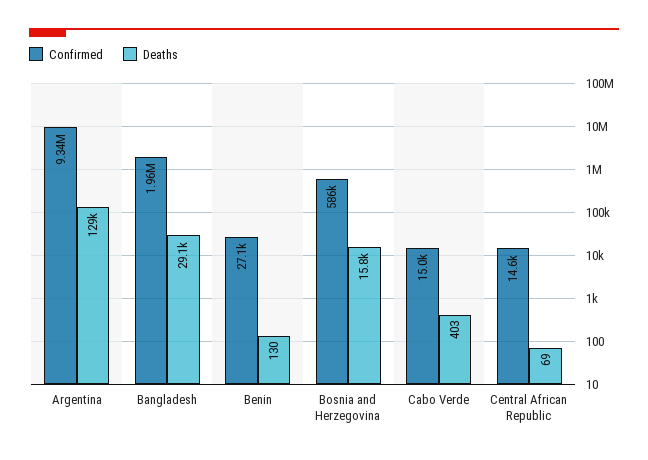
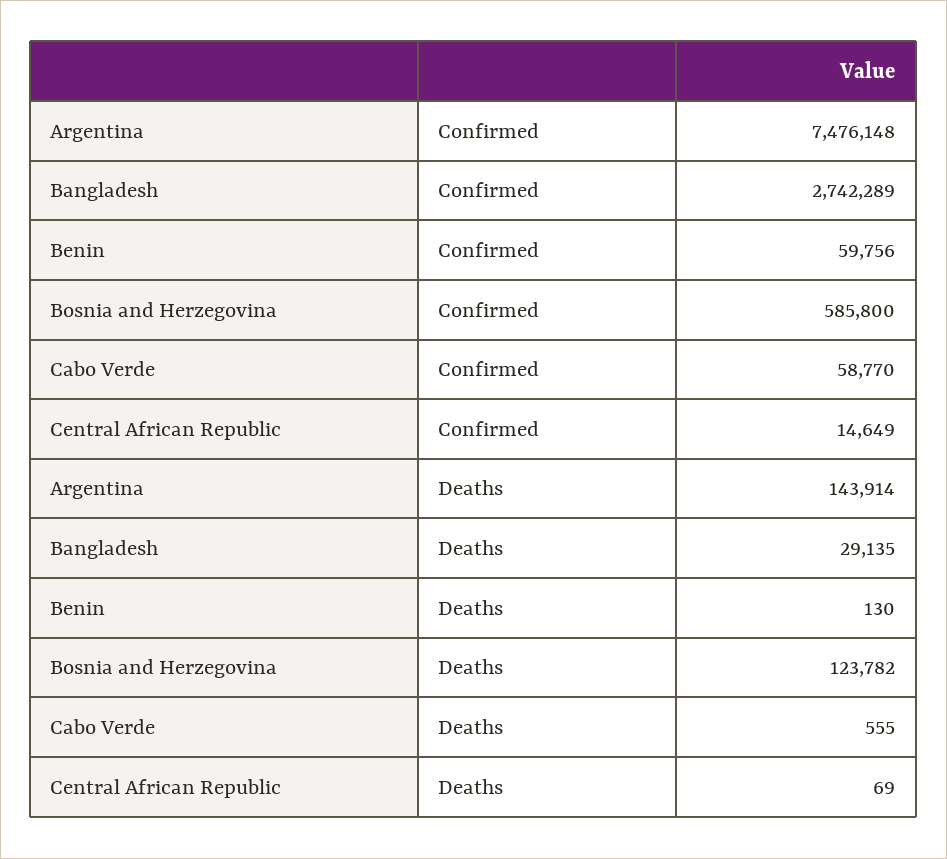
  {
    "Confirmed": {
-     "Argentina": 9340000,
+     "Argentina": 7476148,
-     "Bangladesh": 1960000,
+     "Bangladesh": 2742289,
-     "Benin": 27100,
+     "Benin": 59756,
      "Bosnia and Herzegovina": 585800,
-     "Cabo Verde": 15000,
+     "Cabo Verde": 58770,
      "Central African Republic": 14649
    },
    "Deaths": {
-     "Argentina": 129000,
+     "Argentina": 143914,
      "Bangladesh": 29135,
      "Benin": 130,
-     "Bosnia and Herzegovina": 15800,
+     "Bosnia and Herzegovina": 123782,
-     "Cabo Verde": 403,
+     "Cabo Verde": 555,
      "Central African Republic": 69
    }
  }

